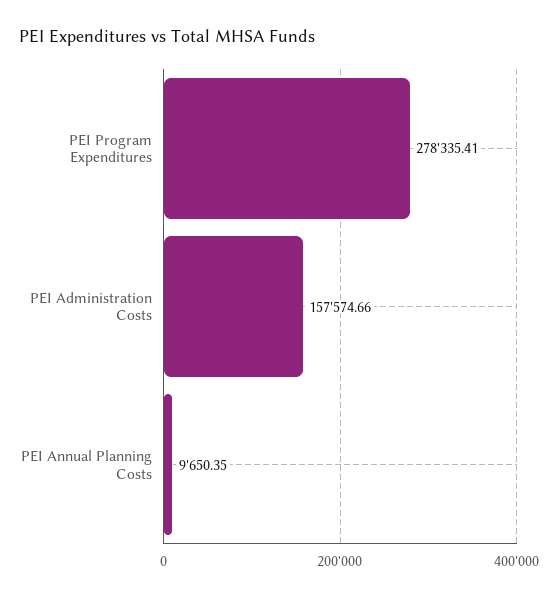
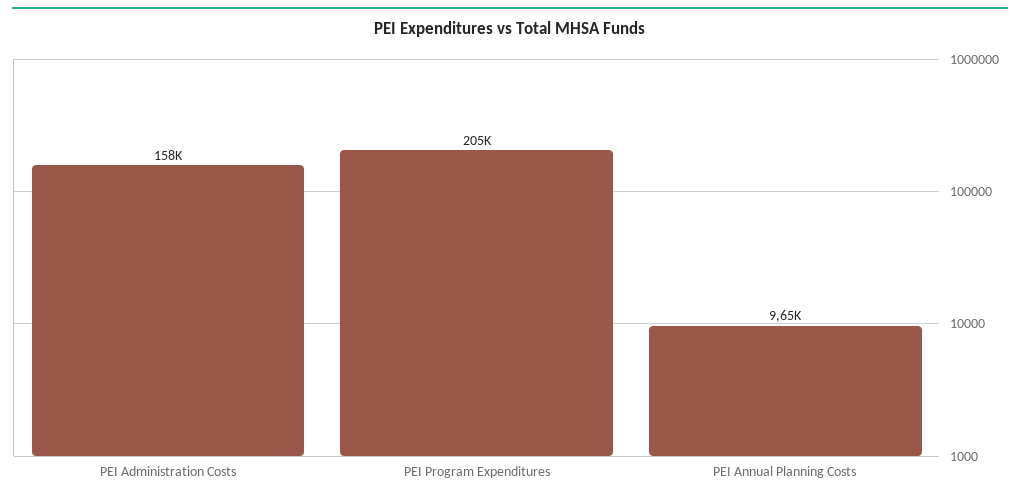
  {
-   "PEI Program Expenditures": 278335.41,
+   "PEI Program Expenditures": 205000,
    "PEI Administration Costs": 157574.66,
    "PEI Annual Planning Costs": 9650.35
  }

